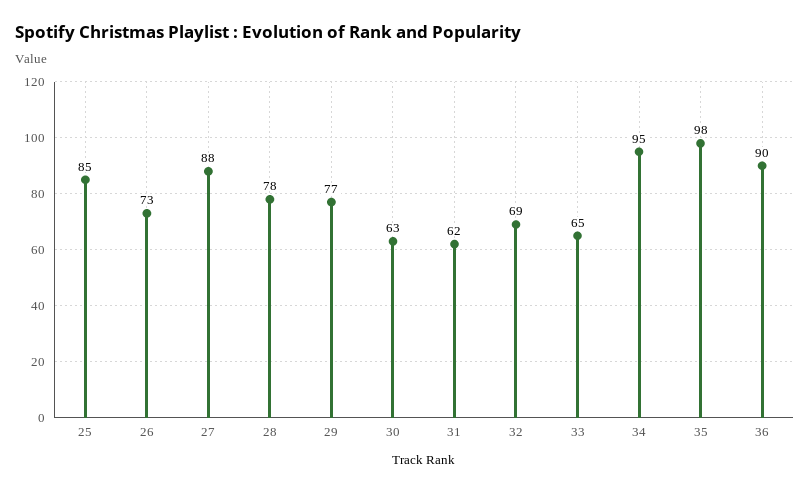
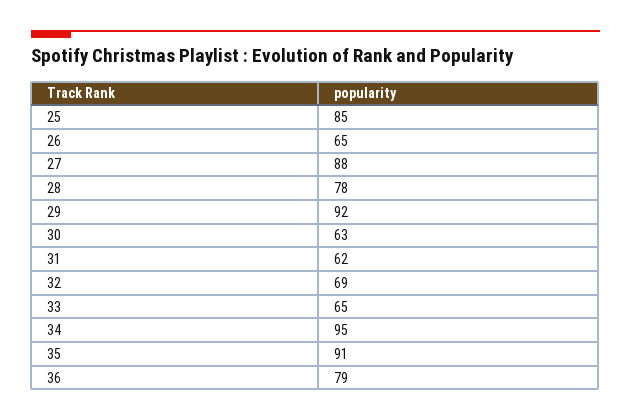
  {
    "25": 85,
-   "26": 73,
+   "26": 65,
    "27": 88,
    "28": 78,
-   "29": 77,
+   "29": 92,
    "30": 63,
    "31": 62,
    "32": 69,
    "33": 65,
    "34": 95,
-   "35": 98,
+   "35": 91,
-   "36": 90
+   "36": 79
  }

